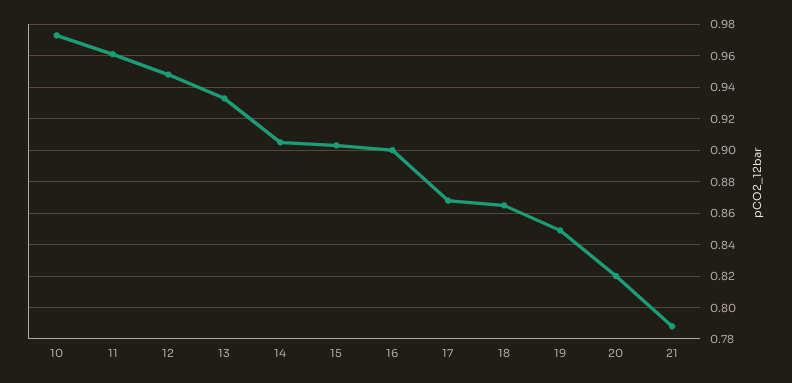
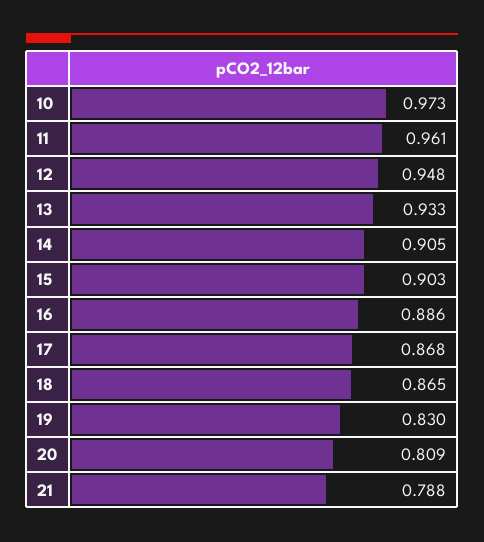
  {
    "10": 0.973,
    "11": 0.961,
    "12": 0.948,
    "13": 0.933,
    "14": 0.905,
    "15": 0.903,
-   "16": 0.9,
+   "16": 0.886,
    "17": 0.868,
    "18": 0.865,
-   "19": 0.85,
+   "19": 0.83,
-   "20": 0.82,
+   "20": 0.809,
    "21": 0.788
  }

